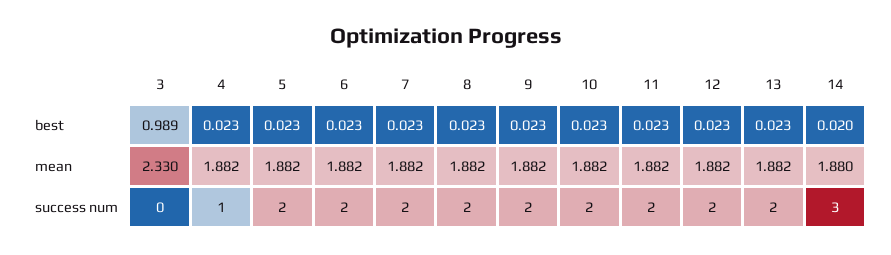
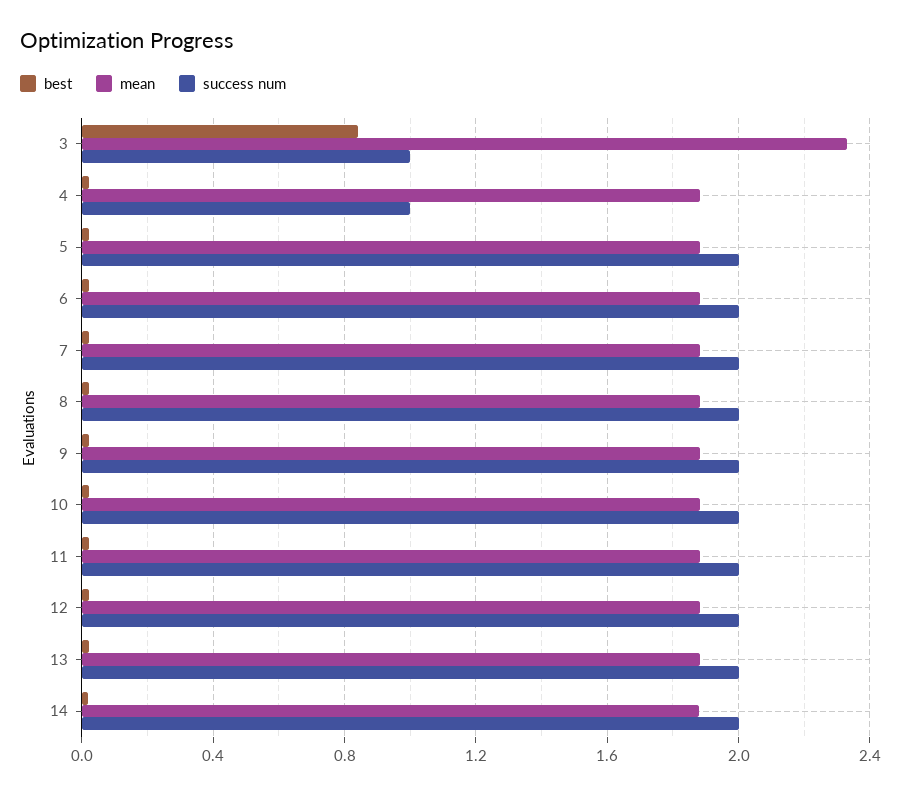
  {
    "best": {
-     "3": 0.989,
+     "3": 0.85,
      "4": 0.023,
      "5": 0.023,
      "6": 0.023,
      "7": 0.023,
      "8": 0.023,
      "9": 0.023,
      "10": 0.023,
      "11": 0.023,
      "12": 0.023,
      "13": 0.023,
      "14": 0.02
    },
    "mean": {
      "3": 2.33,
      "4": 1.882,
      "5": 1.882,
      "6": 1.882,
      "7": 1.882,
      "8": 1.882,
      "9": 1.882,
      "10": 1.882,
      "11": 1.882,
      "12": 1.882,
      "13": 1.882,
      "14": 1.88
    },
    "success num": {
-     "3": 0,
+     "3": 1,
      "4": 1,
      "5": 2,
      "6": 2,
      "7": 2,
      "8": 2,
      "9": 2,
      "10": 2,
      "11": 2,
      "12": 2,
      "13": 2,
-     "14": 3
+     "14": 2
    }
  }

